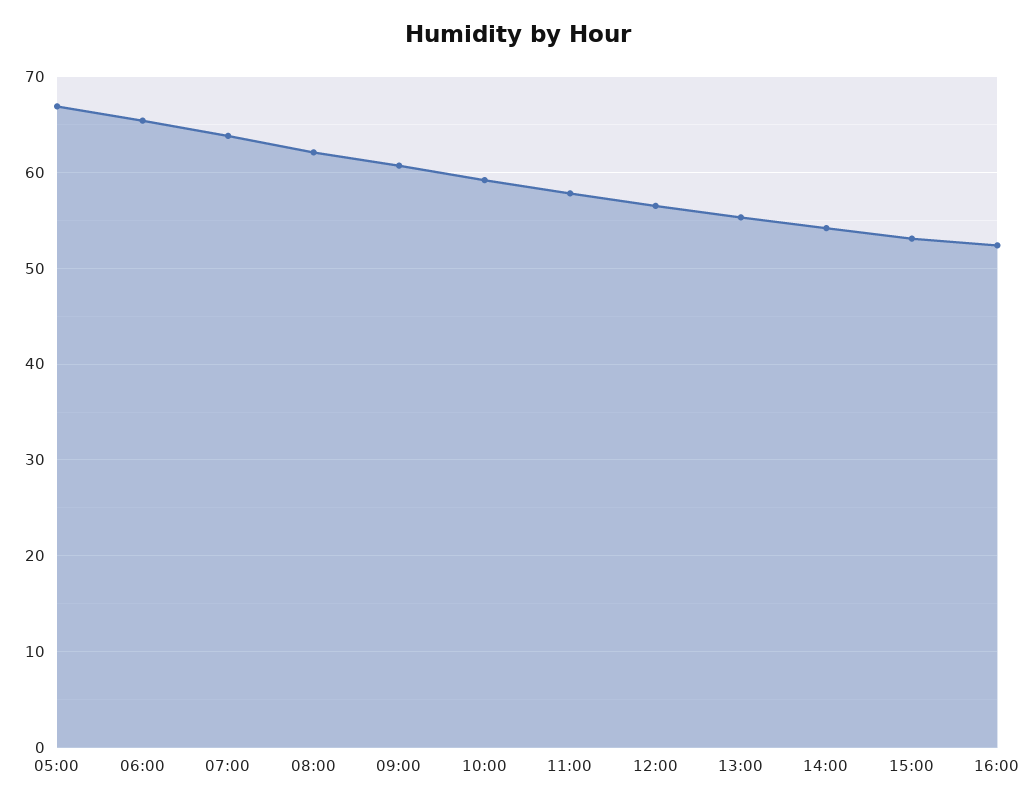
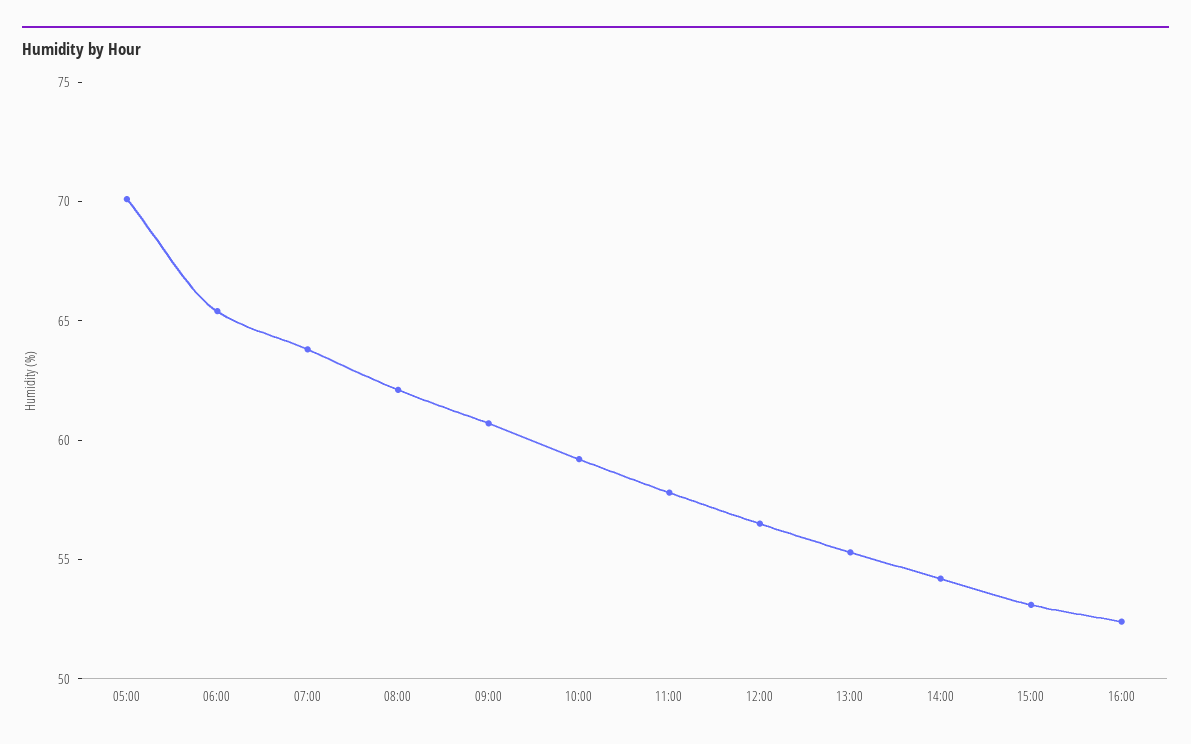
  {
-   "05:00": 67,
+   "05:00": 70,
    "06:00": 65,
    "07:00": 64,
    "08:00": 62,
    "09:00": 61,
    "10:00": 59,
    "11:00": 58,
    "12:00": 57,
    "13:00": 55,
    "14:00": 54,
    "15:00": 53,
    "16:00": 52
  }

